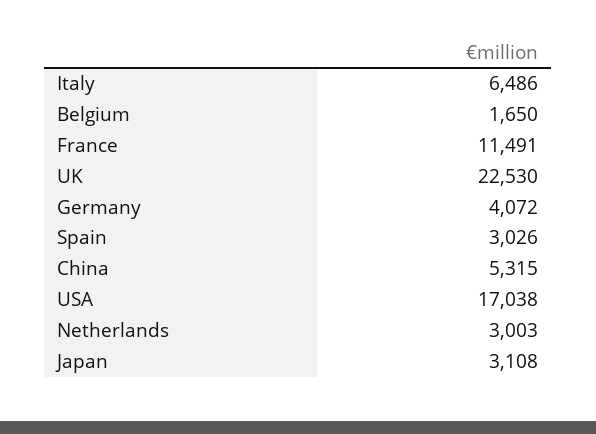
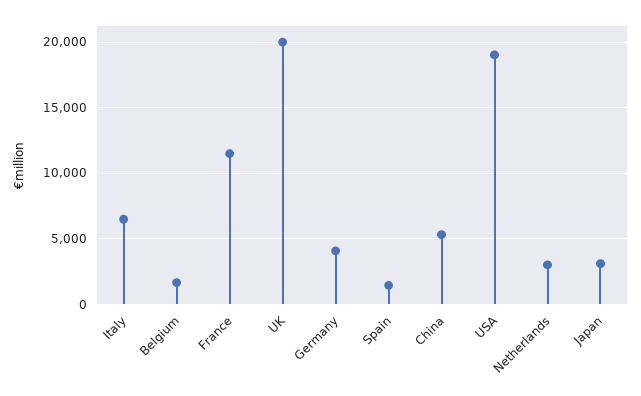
  {
    "Italy": 6486,
    "Belgium": 1650,
    "France": 11491,
-   "UK": 22530,
+   "UK": 20000,
    "Germany": 4072,
-   "Spain": 3026,
+   "Spain": 1500,
    "China": 5315,
-   "USA": 17038,
+   "USA": 19000,
    "Netherlands": 3003,
    "Japan": 3108
  }

